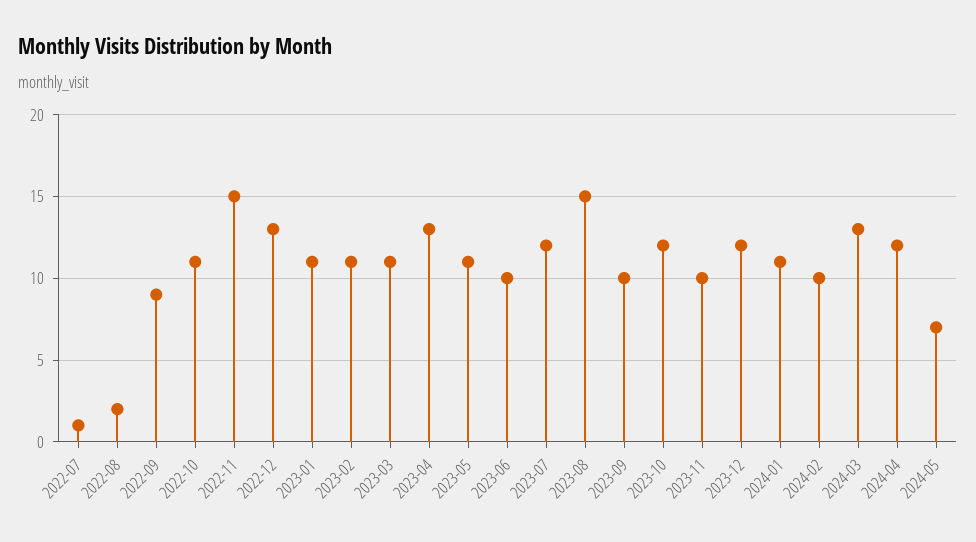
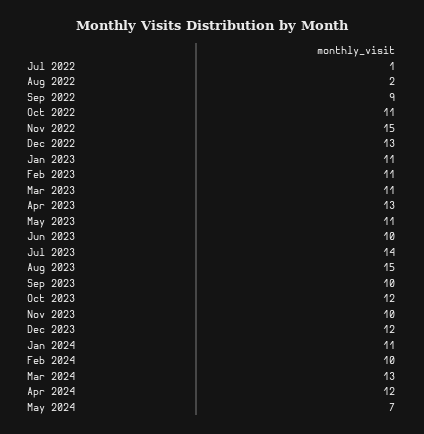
  {
    "2022-07": 1,
    "2022-08": 2,
    "2022-09": 9,
    "2022-10": 11,
    "2022-11": 15,
    "2022-12": 13,
    "2023-01": 11,
    "2023-02": 11,
    "2023-03": 11,
    "2023-04": 13,
    "2023-05": 11,
    "2023-06": 10,
-   "2023-07": 12,
+   "2023-07": 14,
    "2023-08": 15,
    "2023-09": 10,
    "2023-10": 12,
    "2023-11": 10,
    "2023-12": 12,
    "2024-01": 11,
    "2024-02": 10,
    "2024-03": 13,
    "2024-04": 12,
    "2024-05": 7
  }

